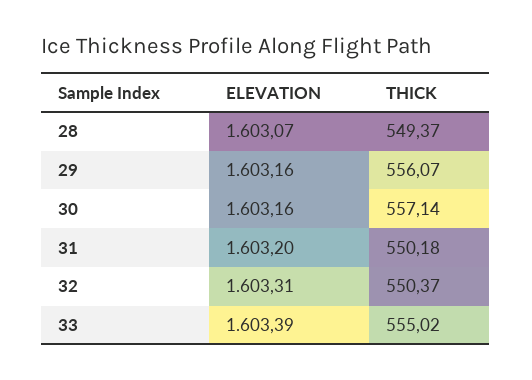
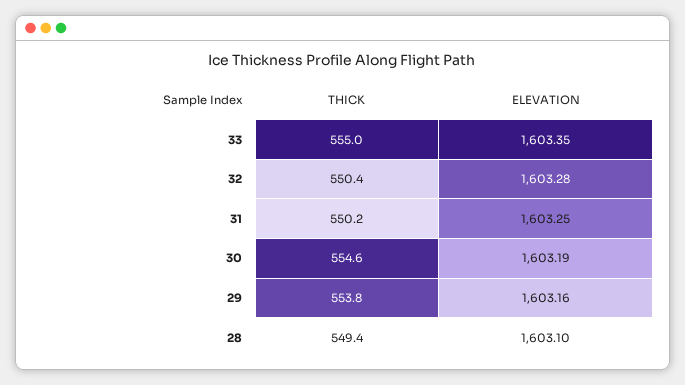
  {
    "ELEVATION": {
-     "28": 1603.07,
+     "28": 1603.1,
      "29": 1603.16,
-     "30": 1603.16,
+     "30": 1603.19,
-     "31": 1603.2,
+     "31": 1603.25,
-     "32": 1603.31,
+     "32": 1603.28,
-     "33": 1603.39
+     "33": 1603.35
    },
    "THICK": {
      "28": 549.37,
-     "29": 556.07,
+     "29": 553.8,
-     "30": 557.14,
+     "30": 554.6,
      "31": 550.18,
      "32": 550.37,
      "33": 555.02
    }
  }

